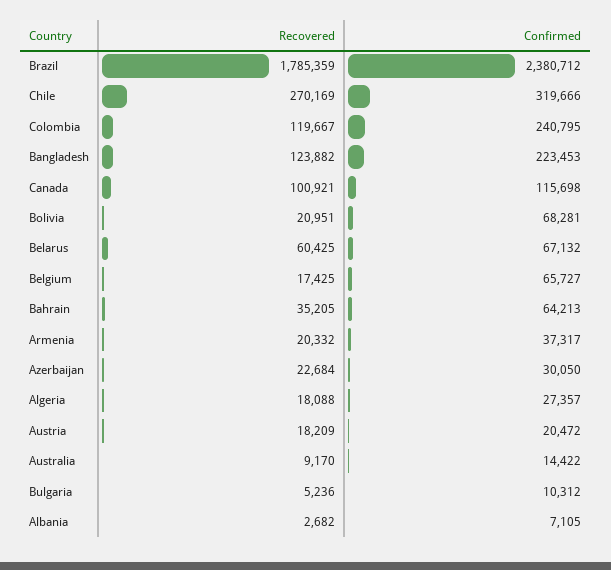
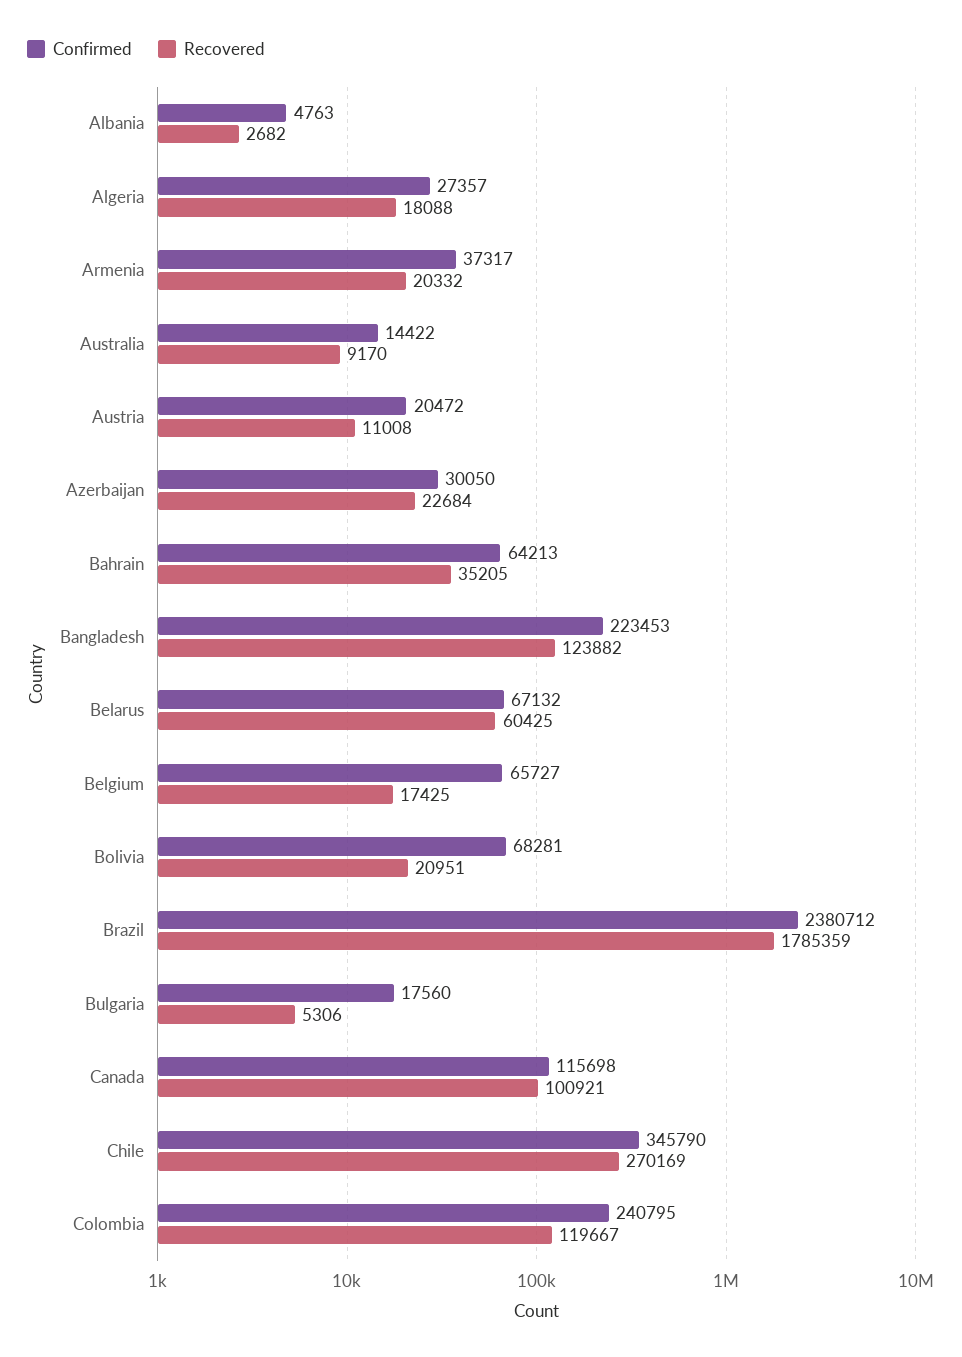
  {
    "Recovered": {
      "Brazil": 1785359,
      "Chile": 270169,
      "Colombia": 119667,
      "Bangladesh": 123882,
      "Canada": 100921,
      "Bolivia": 20951,
      "Belarus": 60425,
      "Belgium": 17425,
      "Bahrain": 35205,
      "Armenia": 20332,
      "Azerbaijan": 22684,
      "Algeria": 18088,
-     "Austria": 18209,
+     "Austria": 11008,
      "Australia": 9170,
-     "Bulgaria": 5236,
+     "Bulgaria": 5306,
      "Albania": 2682
    },
    "Confirmed": {
      "Brazil": 2380712,
-     "Chile": 319666,
+     "Chile": 345790,
      "Colombia": 240795,
      "Bangladesh": 223453,
      "Canada": 115698,
      "Bolivia": 68281,
      "Belarus": 67132,
      "Belgium": 65727,
      "Bahrain": 64213,
      "Armenia": 37317,
      "Azerbaijan": 30050,
      "Algeria": 27357,
      "Austria": 20472,
      "Australia": 14422,
-     "Bulgaria": 10312,
+     "Bulgaria": 17560,
-     "Albania": 7105
+     "Albania": 4763
    }
  }

